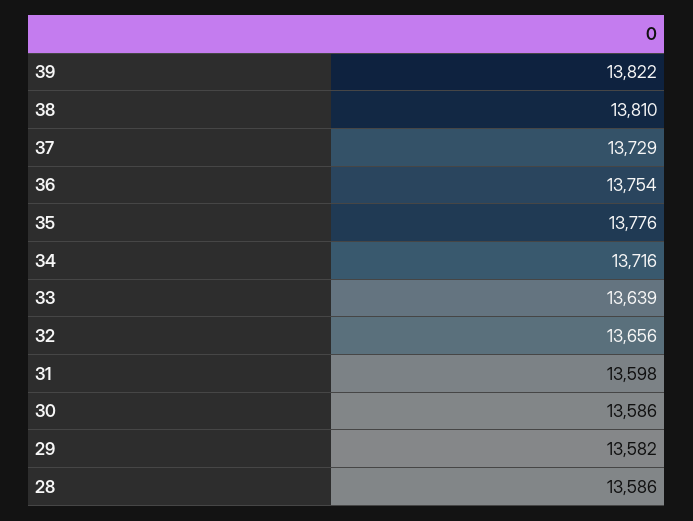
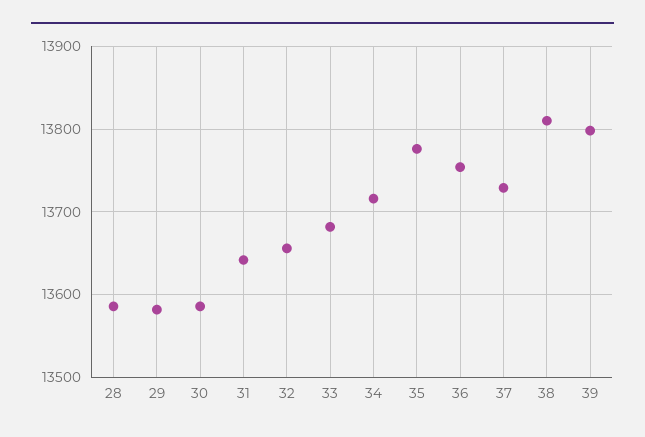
  {
-   "39": 13822,
+   "39": 13800,
    "38": 13810,
    "37": 13729,
    "36": 13754,
    "35": 13776,
    "34": 13716,
-   "33": 13639,
+   "33": 13680,
    "32": 13656,
-   "31": 13598,
+   "31": 13640,
    "30": 13586,
    "29": 13582,
    "28": 13586
  }

